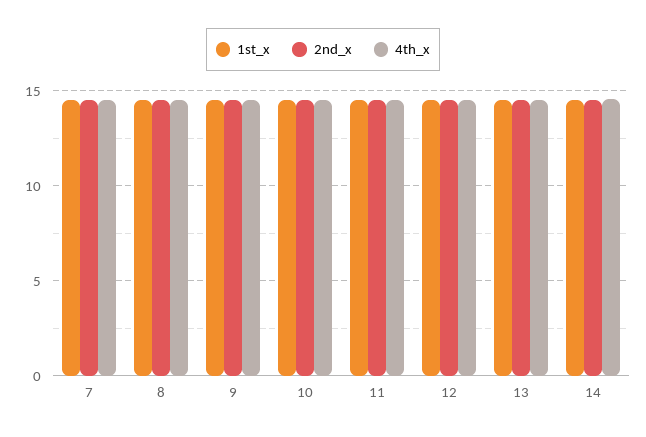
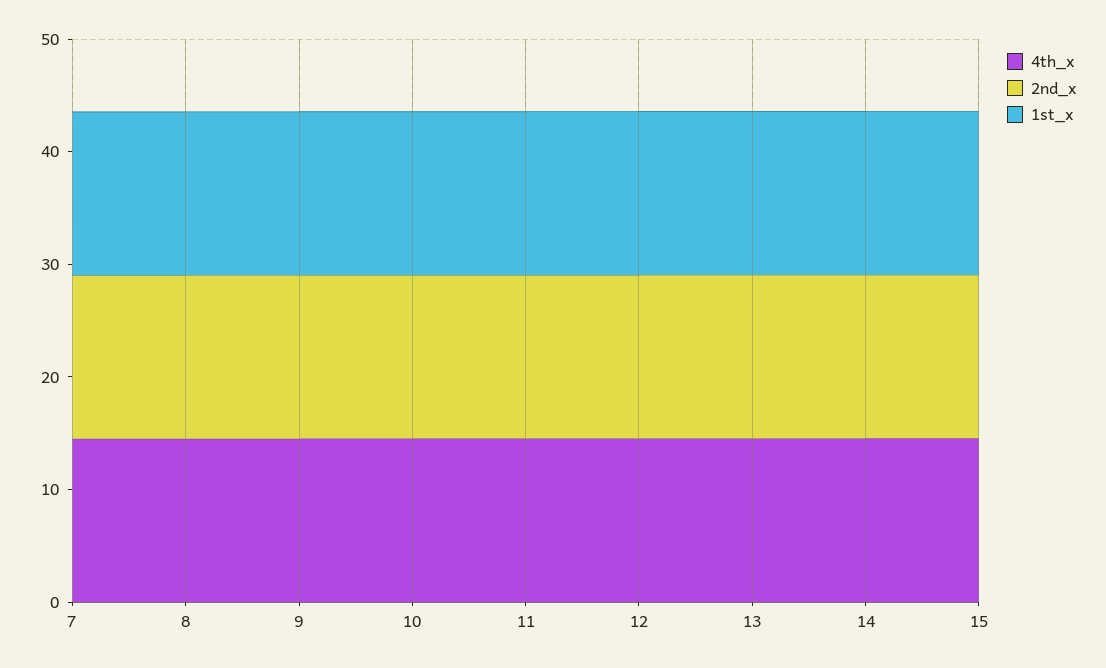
  {
    "1st_x": {
      "7": 14.5,
      "8": 14.5,
      "9": 14.5,
      "10": 14.5,
      "11": 14.5,
      "12": 14.5,
      "13": 14.5,
-     "14": 14.5
+     "14": 14.5,
+     "15": 14
    },
    "2nd_x": {
      "7": 14.5,
      "8": 14.5,
      "9": 14.5,
      "10": 14.5,
      "11": 14.5,
      "12": 14.5,
      "13": 14.5,
-     "14": 14.5
+     "14": 14.5,
+     "15": 14
    },
    "4th_x": {
      "7": 14.5,
      "8": 14.5,
      "9": 14.5,
      "10": 14.5,
      "11": 14.5,
      "12": 14.5,
      "13": 14.5,
-     "14": 14.5
+     "14": 14.5,
+     "15": 14
    }
  }

